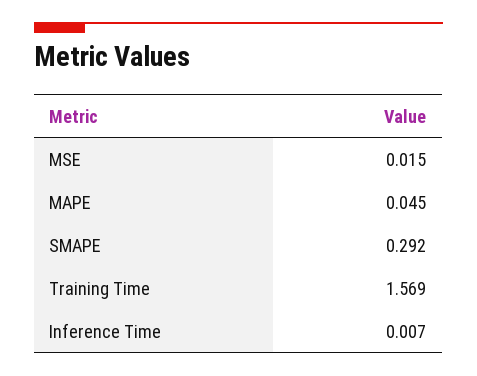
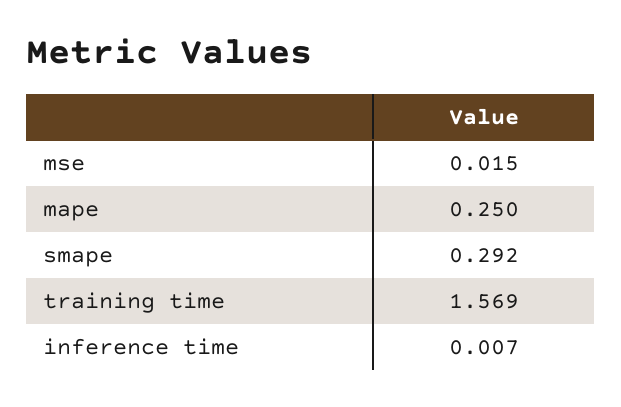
  {
    "MSE": 0.015,
-   "MAPE": 0.045,
+   "MAPE": 0.25,
    "SMAPE": 0.292,
    "Training Time": 1.569,
    "Inference Time": 0.007
  }

